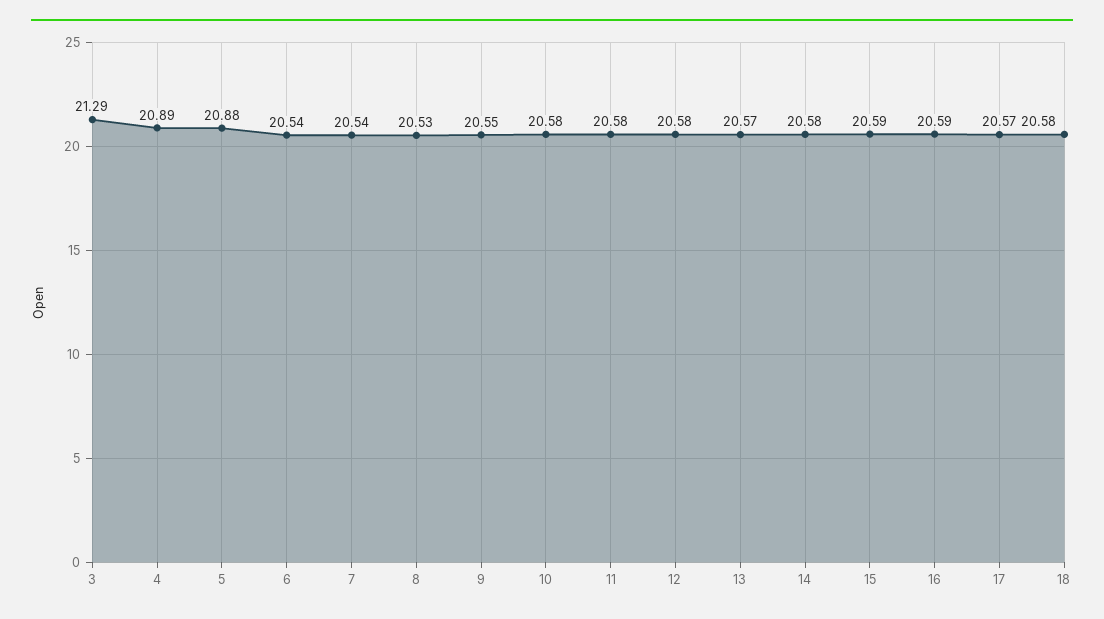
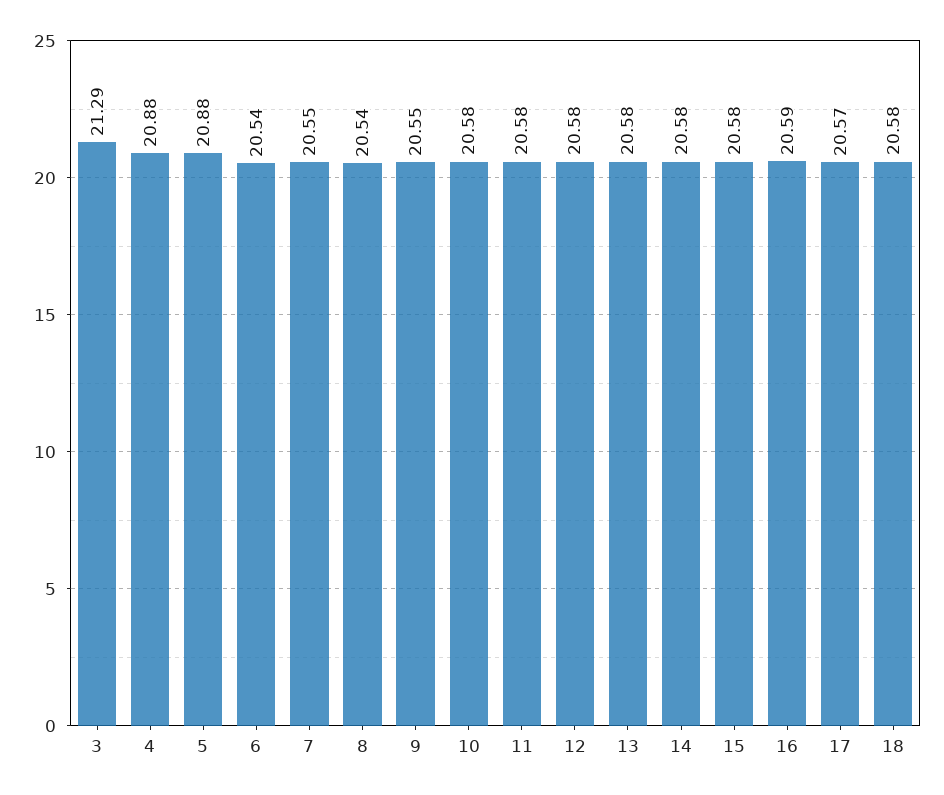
  {
    "3": 21.29,
-   "4": 20.89,
+   "4": 20.88,
    "5": 20.88,
    "6": 20.54,
-   "7": 20.54,
+   "7": 20.55,
-   "8": 20.53,
+   "8": 20.54,
    "9": 20.55,
    "10": 20.58,
    "11": 20.58,
    "12": 20.58,
-   "13": 20.57,
+   "13": 20.58,
    "14": 20.58,
-   "15": 20.59,
+   "15": 20.58,
    "16": 20.59,
    "17": 20.57,
    "18": 20.58
  }

